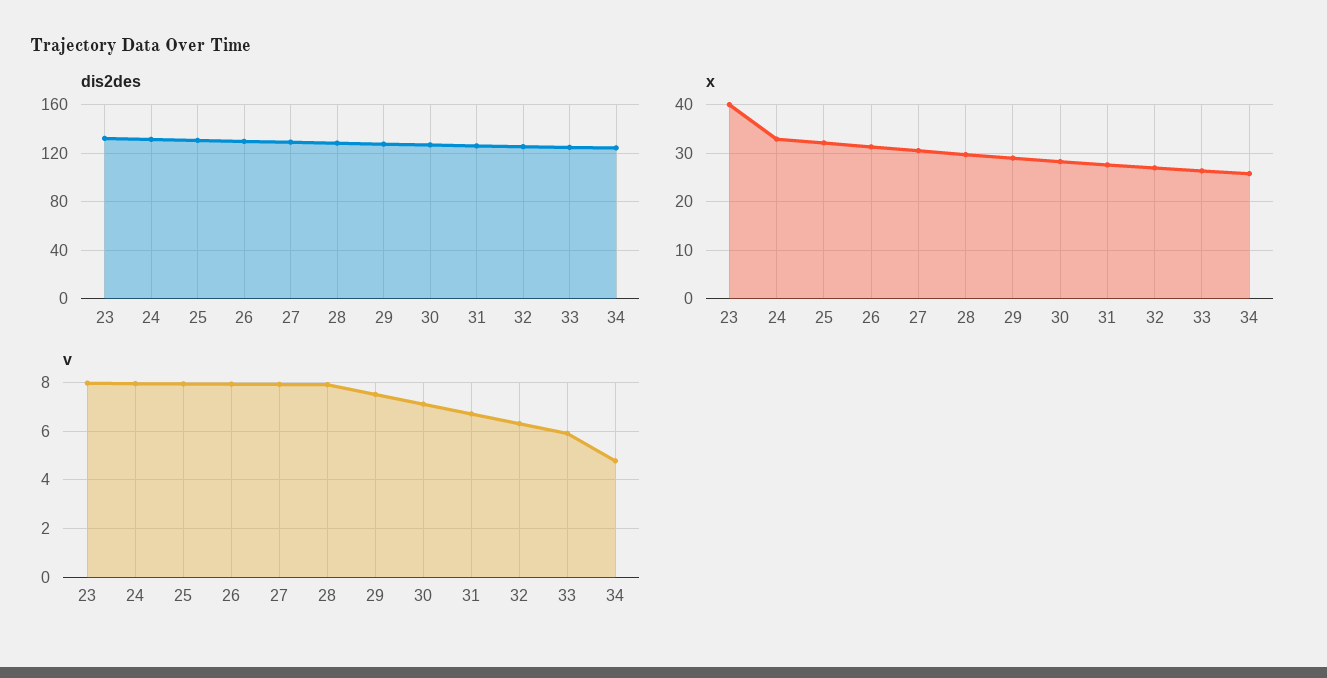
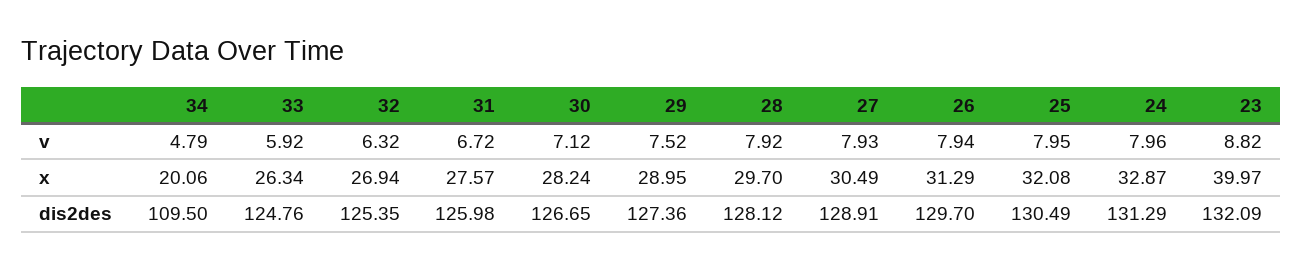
  {
    "dis2des": {
      "23": 132.09,
      "24": 131.29,
      "25": 130.49,
      "26": 129.7,
      "27": 128.91,
      "28": 128.12,
      "29": 127.36,
      "30": 126.65,
      "31": 125.98,
      "32": 125.35,
      "33": 124.76,
-     "34": 125
+     "34": 109.5
    },
    "x": {
      "23": 39.97,
      "24": 32.87,
      "25": 32.08,
      "26": 31.29,
      "27": 30.49,
      "28": 29.7,
      "29": 28.95,
      "30": 28.24,
      "31": 27.57,
      "32": 26.94,
      "33": 26.34,
-     "34": 26
+     "34": 20.06
    },
    "v": {
-     "23": 8,
+     "23": 8.82,
      "24": 7.96,
      "25": 7.95,
      "26": 7.94,
      "27": 7.93,
      "28": 7.92,
      "29": 7.52,
      "30": 7.12,
      "31": 6.72,
      "32": 6.32,
      "33": 5.92,
      "34": 4.79
    }
  }

